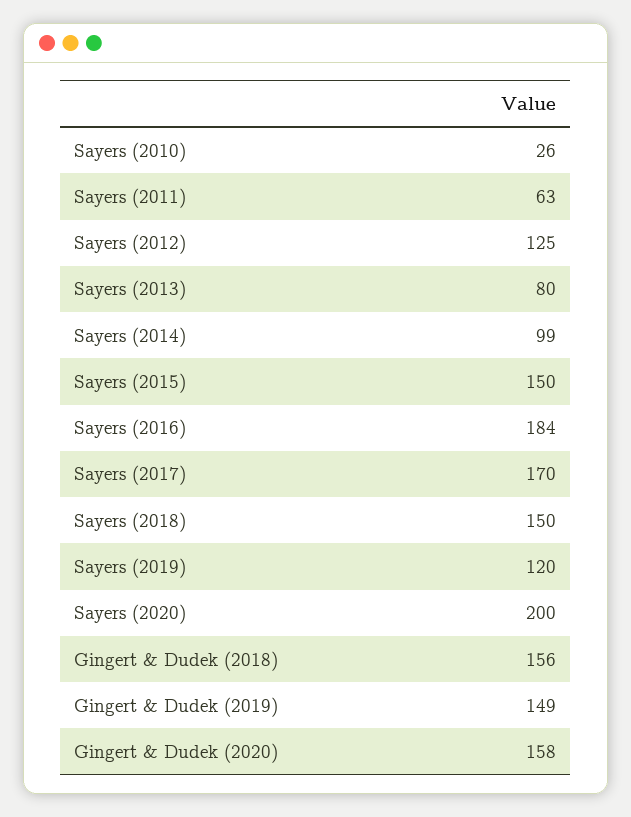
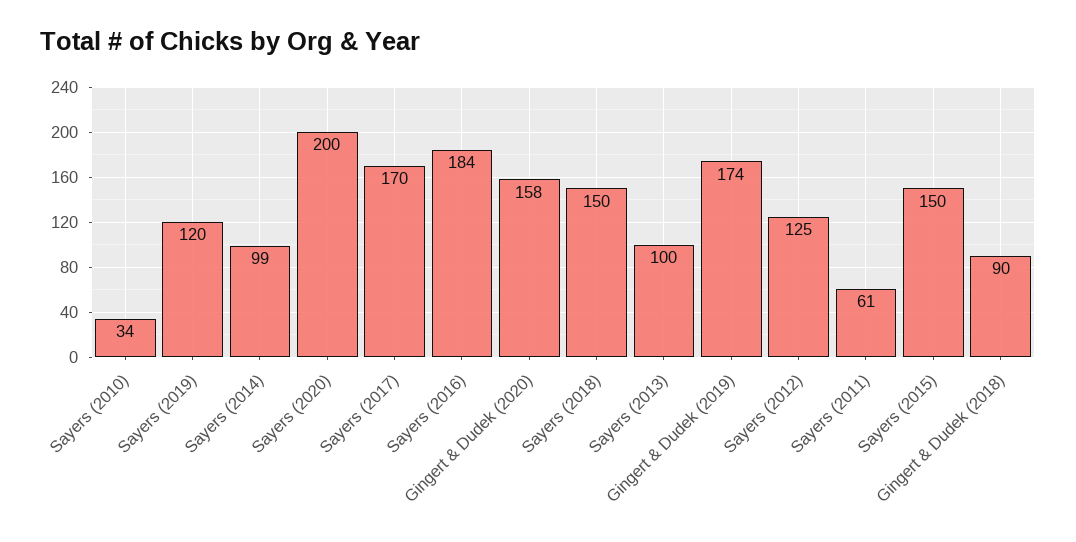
  {
-   "Sayers (2010)": 26,
+   "Sayers (2010)": 34,
-   "Sayers (2011)": 63,
+   "Sayers (2011)": 61,
    "Sayers (2012)": 125,
-   "Sayers (2013)": 80,
+   "Sayers (2013)": 100,
    "Sayers (2014)": 99,
    "Sayers (2015)": 150,
    "Sayers (2016)": 184,
    "Sayers (2017)": 170,
    "Sayers (2018)": 150,
    "Sayers (2019)": 120,
    "Sayers (2020)": 200,
-   "Gingert & Dudek (2018)": 156,
+   "Gingert & Dudek (2018)": 90,
-   "Gingert & Dudek (2019)": 149,
+   "Gingert & Dudek (2019)": 174,
    "Gingert & Dudek (2020)": 158
  }

